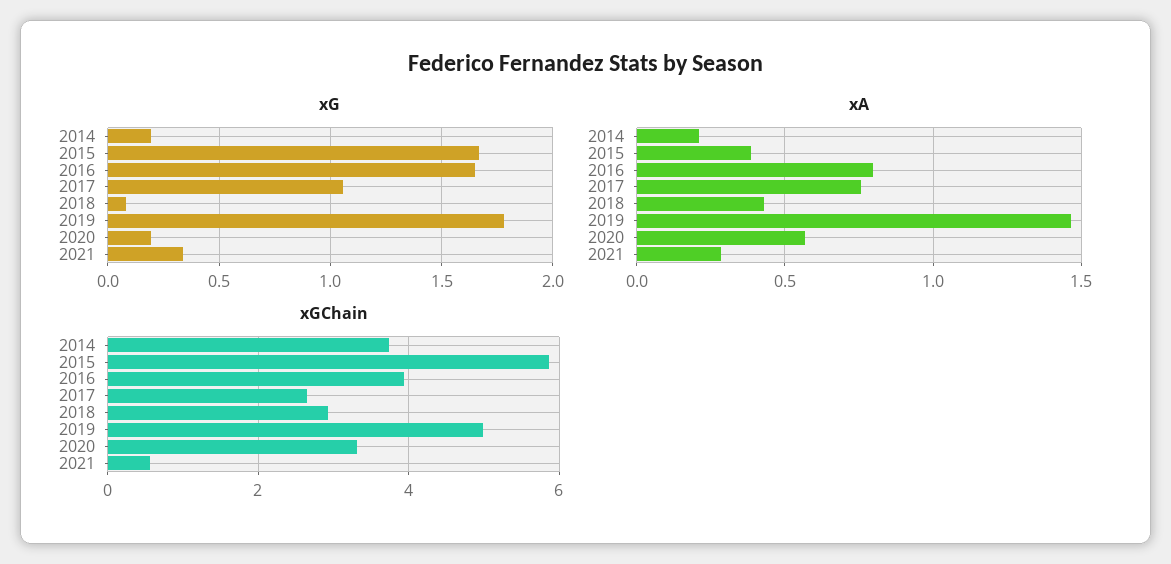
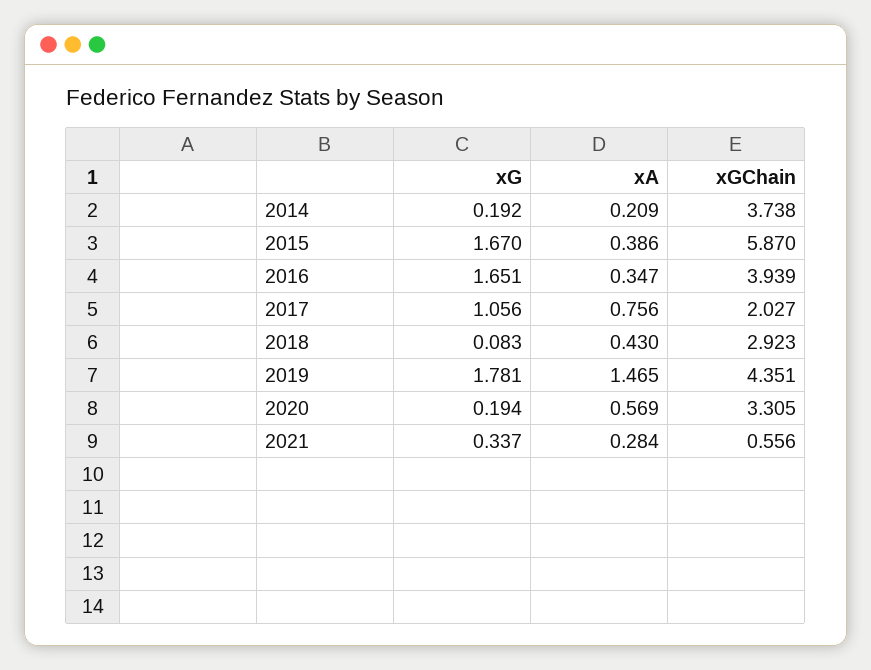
  {
    "xG": {
      "2014": 0.192,
      "2015": 1.67,
      "2016": 1.651,
      "2017": 1.056,
      "2018": 0.083,
      "2019": 1.781,
      "2020": 0.194,
      "2021": 0.337
    },
    "xA": {
      "2014": 0.209,
      "2015": 0.386,
-     "2016": 0.8,
+     "2016": 0.347,
      "2017": 0.756,
      "2018": 0.43,
      "2019": 1.465,
      "2020": 0.569,
      "2021": 0.284
    },
    "xGChain": {
      "2014": 3.738,
      "2015": 5.87,
      "2016": 3.939,
-     "2017": 2.6,
+     "2017": 2.027,
      "2018": 2.923,
-     "2019": 5,
+     "2019": 4.351,
      "2020": 3.305,
      "2021": 0.556
    }
  }

